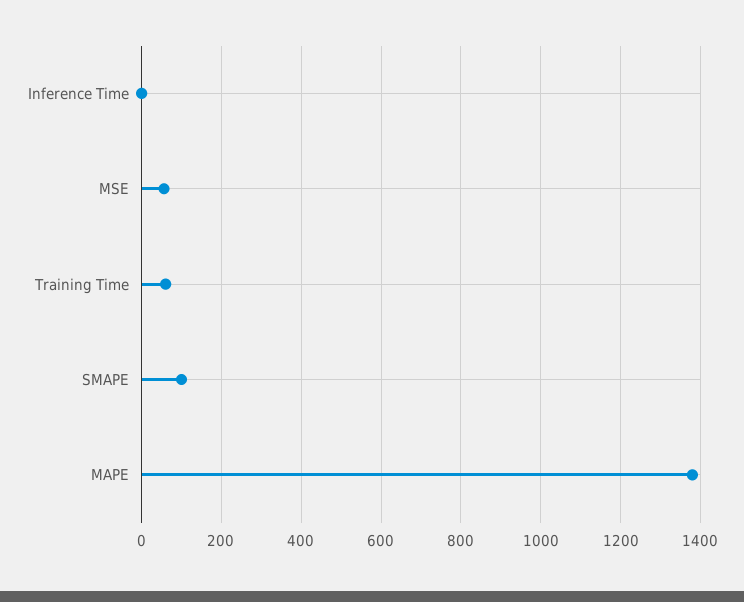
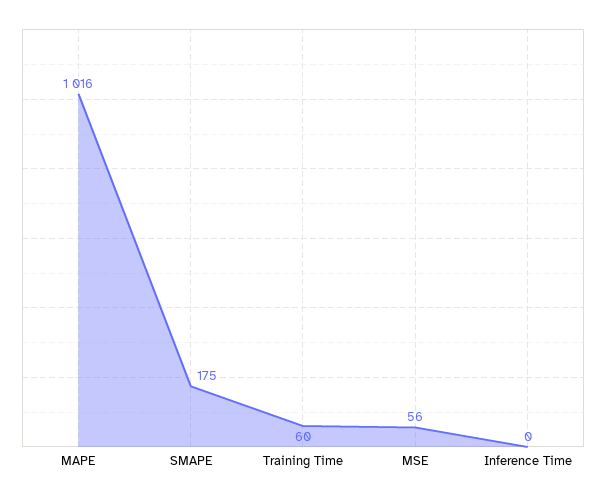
  {
    "Inference Time": 0,
    "MSE": 56,
    "Training Time": 60,
-   "SMAPE": 100,
+   "SMAPE": 175,
-   "MAPE": 1380
+   "MAPE": 1016
  }

